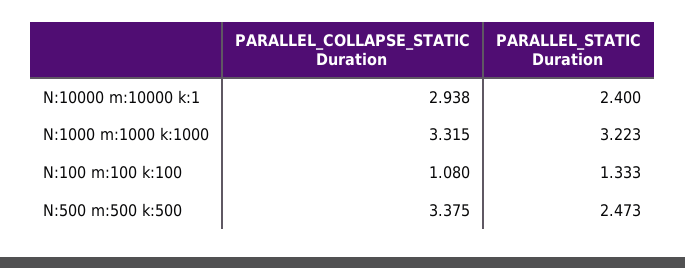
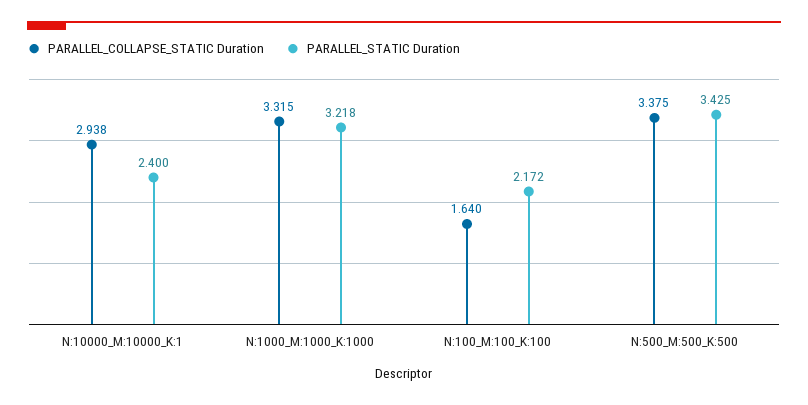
  {
    "PARALLEL_COLLAPSE_STATIC Duration": {
      "N:10000 m:10000 k:1": 2.938,
      "N:1000 m:1000 k:1000": 3.315,
-     "N:100 m:100 k:100": 1.08,
+     "N:100 m:100 k:100": 1.64,
      "N:500 m:500 k:500": 3.375
    },
    "PARALLEL_STATIC Duration": {
      "N:10000 m:10000 k:1": 2.4,
-     "N:1000 m:1000 k:1000": 3.223,
+     "N:1000 m:1000 k:1000": 3.218,
-     "N:100 m:100 k:100": 1.333,
+     "N:100 m:100 k:100": 2.172,
-     "N:500 m:500 k:500": 2.473
+     "N:500 m:500 k:500": 3.425
    }
  }

